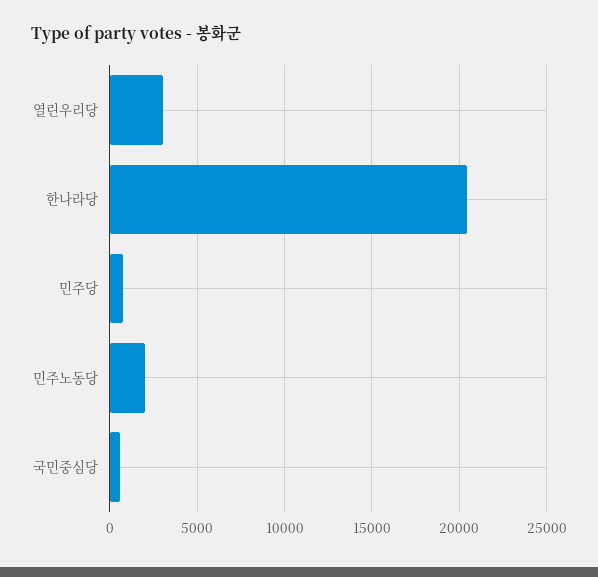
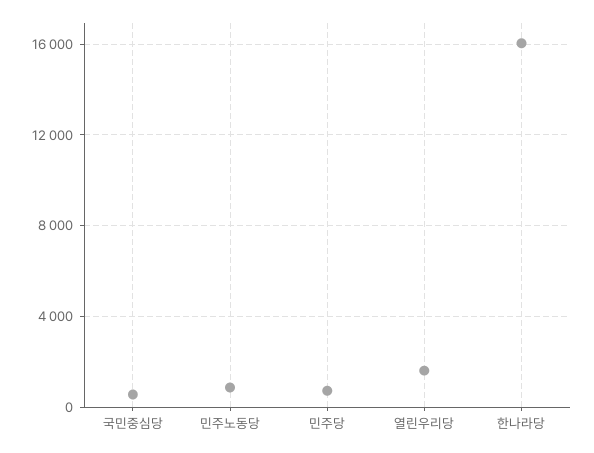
  {
-   "열린우리당": 3000,
+   "열린우리당": 1500,
-   "한나라당": 20500,
+   "한나라당": 16000,
    "민주당": 500,
-   "민주노동당": 2000,
+   "민주노동당": 1000,
    "국민중심당": 500
  }

